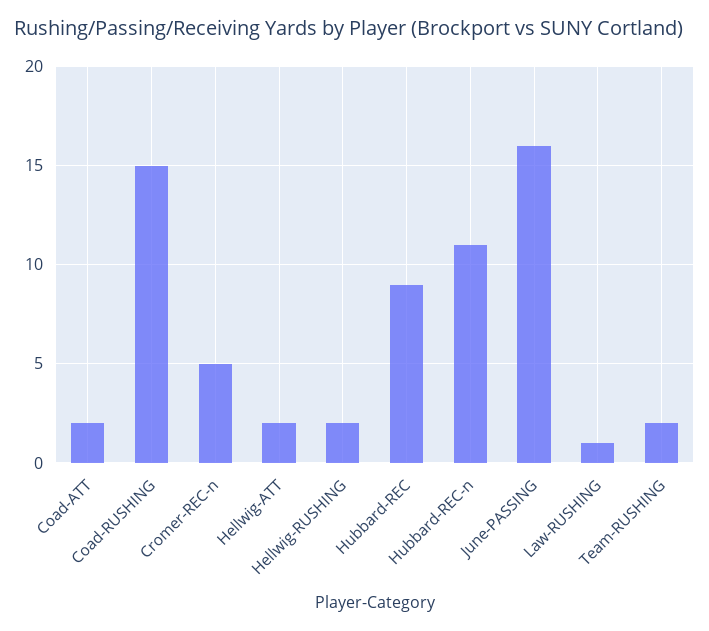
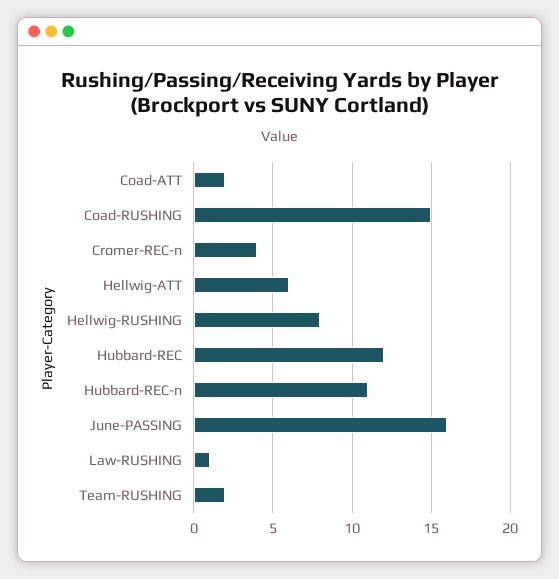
  {
    "Coad-ATT": 2,
    "Coad-RUSHING": 15,
-   "Cromer-REC-n": 5,
+   "Cromer-REC-n": 4,
-   "Hellwig-ATT": 2,
+   "Hellwig-ATT": 6,
-   "Hellwig-RUSHING": 2,
+   "Hellwig-RUSHING": 8,
-   "Hubbard-REC": 9,
+   "Hubbard-REC": 12,
    "Hubbard-REC-n": 11,
    "June-PASSING": 16,
    "Law-RUSHING": 1,
    "Team-RUSHING": 2
  }

